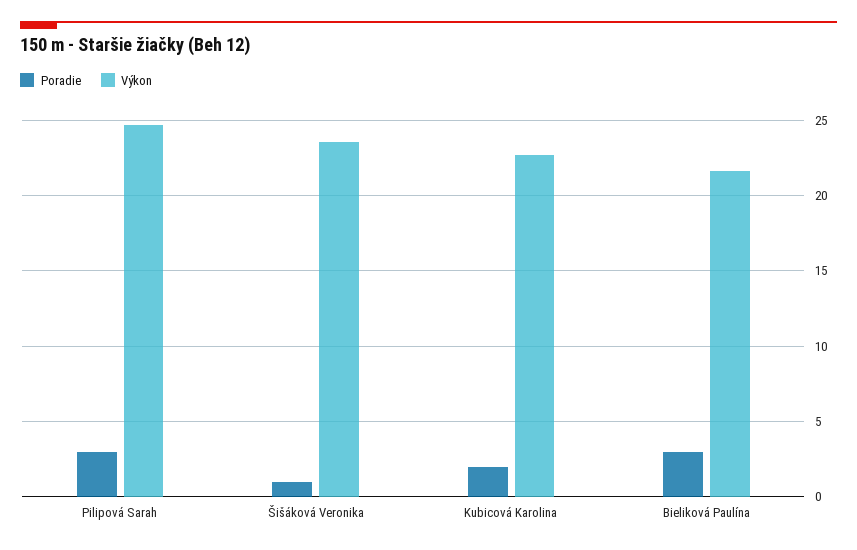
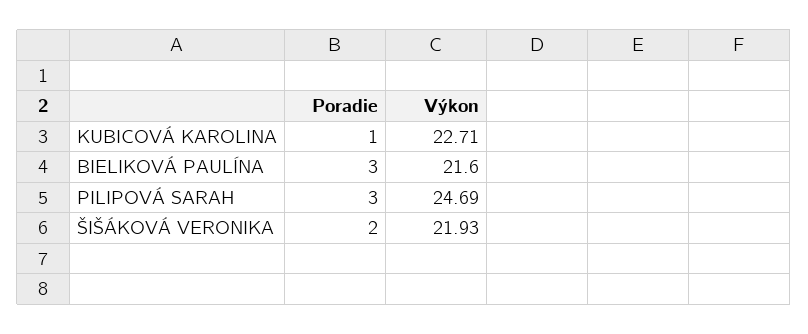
  {
    "Poradie": {
      "Pilipová Sarah": 3,
-     "Šišáková Veronika": 1,
+     "Šišáková Veronika": 2,
-     "Kubicová Karolina": 2,
+     "Kubicová Karolina": 1,
      "Bieliková Paulína": 3
    },
    "Výkon": {
      "Pilipová Sarah": 24.69,
-     "Šišáková Veronika": 23.5,
+     "Šišáková Veronika": 21.93,
      "Kubicová Karolina": 22.71,
      "Bieliková Paulína": 21.6
    }
  }

